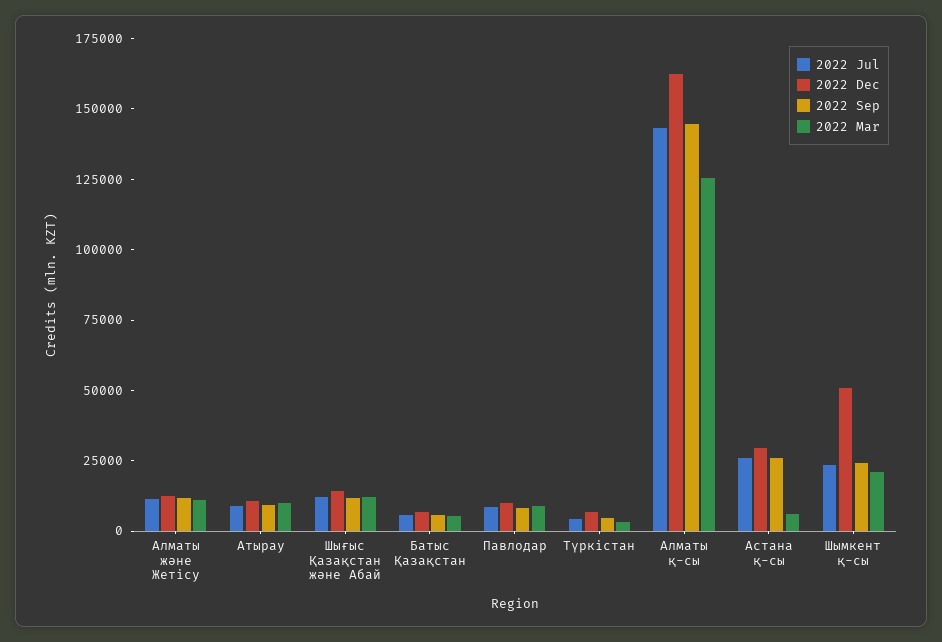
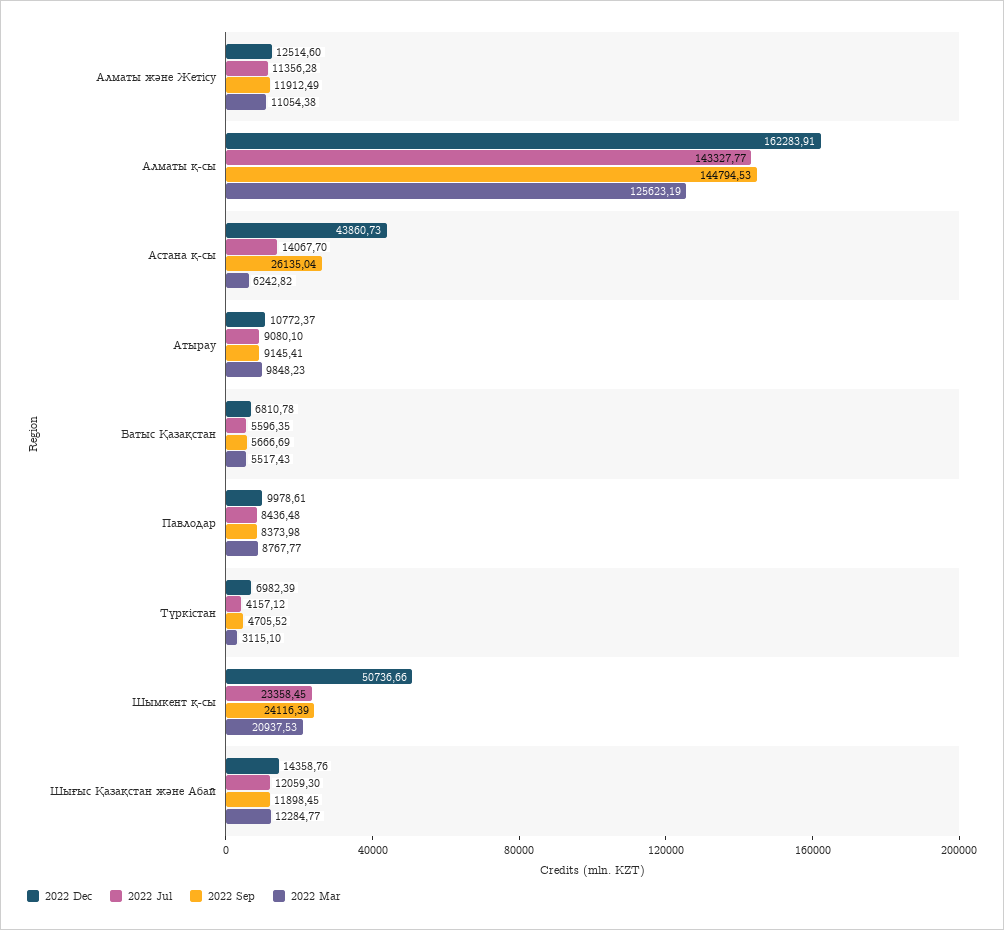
  {
    "2022 Jul": {
      "Алматы және Жетісу": 11356.28,
      "Атырау": 9080.1,
      "Шығыс Қазақстан және Абай": 12059.3,
      "Батыс Қазақстан": 5596.35,
      "Павлодар": 8436.48,
      "Түркістан": 4157.12,
      "Алматы қ-сы": 143327.77,
-     "Астана қ-сы": 25000,
+     "Астана қ-сы": 14067.7,
      "Шымкент қ-сы": 23358.45
    },
    "2022 Dec": {
      "Алматы және Жетісу": 12514.6,
      "Атырау": 10772.37,
      "Шығыс Қазақстан және Абай": 14358.76,
      "Батыс Қазақстан": 6810.78,
      "Павлодар": 9978.61,
      "Түркістан": 6982.39,
      "Алматы қ-сы": 162283.91,
-     "Астана қ-сы": 30000,
+     "Астана қ-сы": 43860.73,
      "Шымкент қ-сы": 50736.66
    },
    "2022 Sep": {
      "Алматы және Жетісу": 11912.49,
      "Атырау": 9145.41,
      "Шығыс Қазақстан және Абай": 11898.45,
      "Батыс Қазақстан": 5666.69,
      "Павлодар": 8373.98,
      "Түркістан": 4705.52,
      "Алматы қ-сы": 144794.53,
      "Астана қ-сы": 26135.04,
      "Шымкент қ-сы": 24116.39
    },
    "2022 Mar": {
      "Алматы және Жетісу": 11054.38,
      "Атырау": 9848.23,
      "Шығыс Қазақстан және Абай": 12284.77,
      "Батыс Қазақстан": 5517.43,
      "Павлодар": 8767.77,
      "Түркістан": 3115.1,
      "Алматы қ-сы": 125623.19,
      "Астана қ-сы": 6242.82,
      "Шымкент қ-сы": 20937.53
    }
  }

